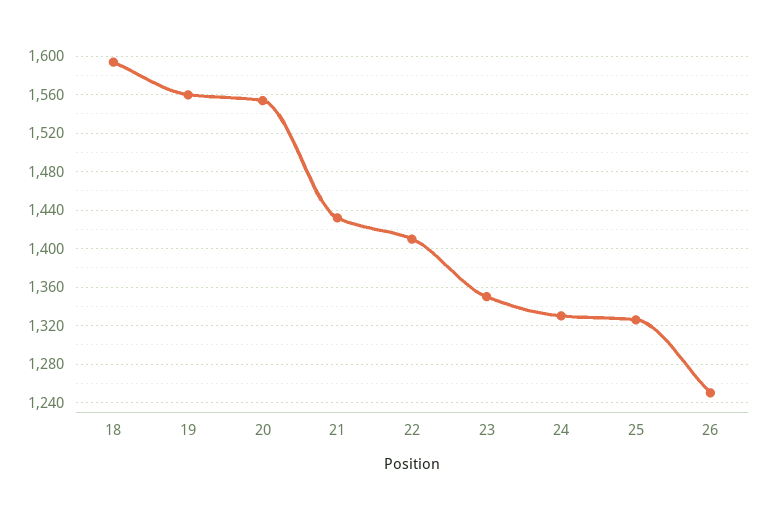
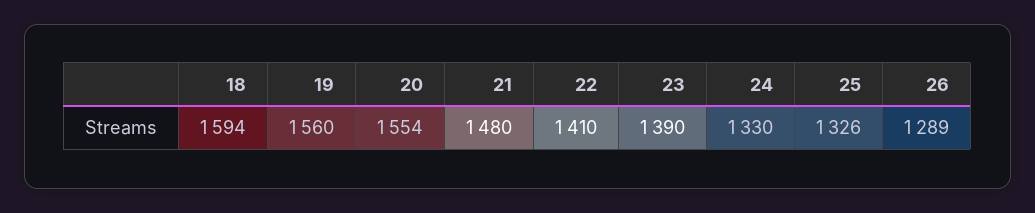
  {
    "18": 1594,
    "19": 1560,
    "20": 1554,
-   "21": 1430,
+   "21": 1480,
    "22": 1410,
-   "23": 1350,
+   "23": 1390,
    "24": 1330,
    "25": 1326,
-   "26": 1250
+   "26": 1289
  }

